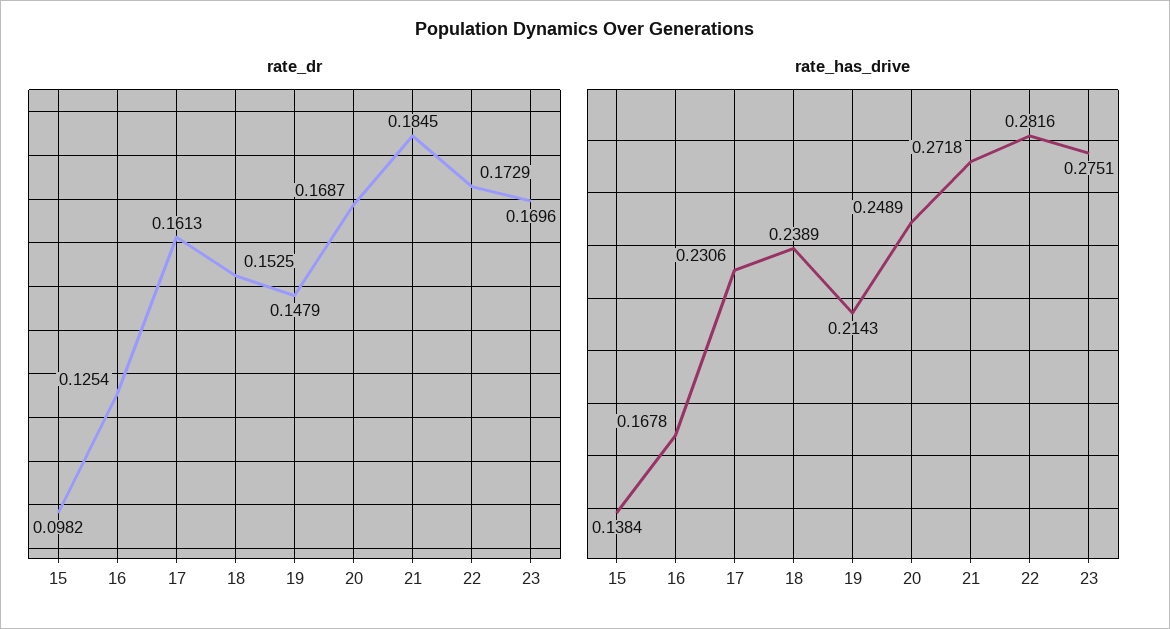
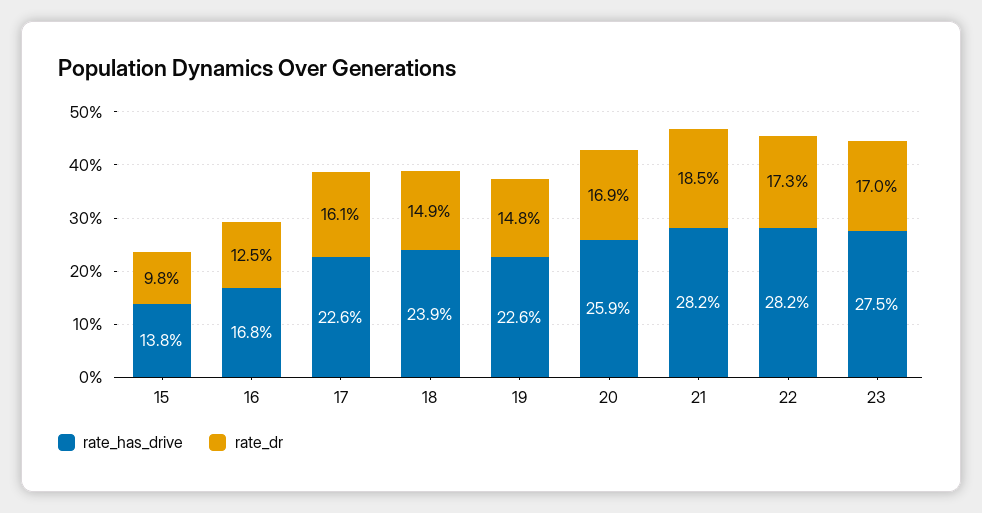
  {
    "rate_dr": {
      "15": 0.0982,
      "16": 0.1254,
      "17": 0.1613,
-     "18": 0.1525,
+     "18": 0.149,
      "19": 0.1479,
      "20": 0.1687,
      "21": 0.1845,
      "22": 0.1729,
      "23": 0.1696
    },
    "rate_has_drive": {
      "15": 0.1384,
      "16": 0.1678,
-     "17": 0.2306,
+     "17": 0.226,
      "18": 0.2389,
-     "19": 0.2143,
+     "19": 0.226,
-     "20": 0.2489,
+     "20": 0.259,
-     "21": 0.2718,
+     "21": 0.282,
      "22": 0.2816,
      "23": 0.2751
    }
  }

